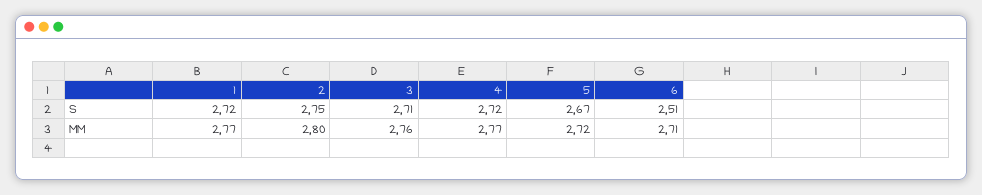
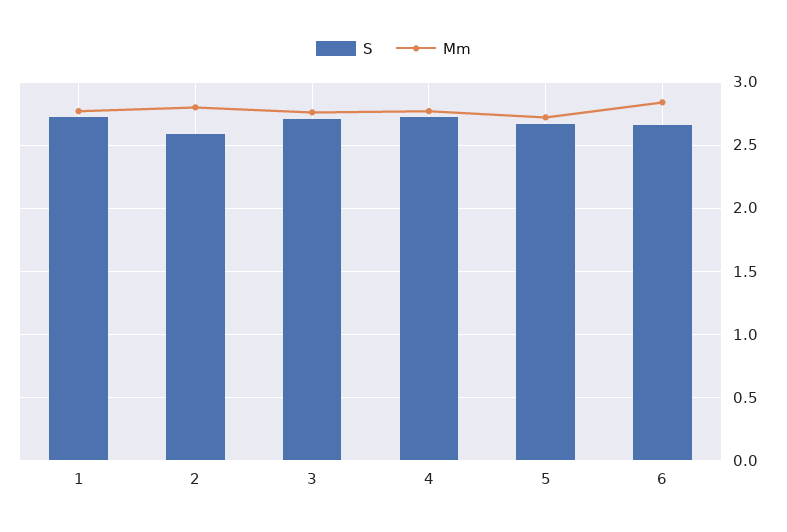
  {
    "S": {
      "1": 2.72,
-     "2": 2.75,
+     "2": 2.6,
      "3": 2.71,
      "4": 2.72,
      "5": 2.67,
-     "6": 2.51
+     "6": 2.65
    },
    "MM": {
      "1": 2.77,
      "2": 2.8,
      "3": 2.76,
      "4": 2.77,
      "5": 2.72,
-     "6": 2.71
+     "6": 2.85
    }
  }

